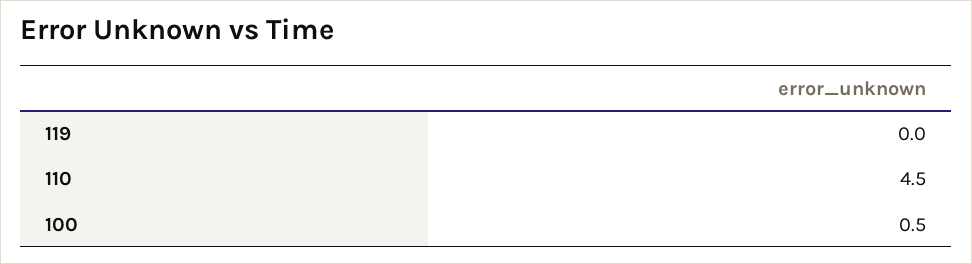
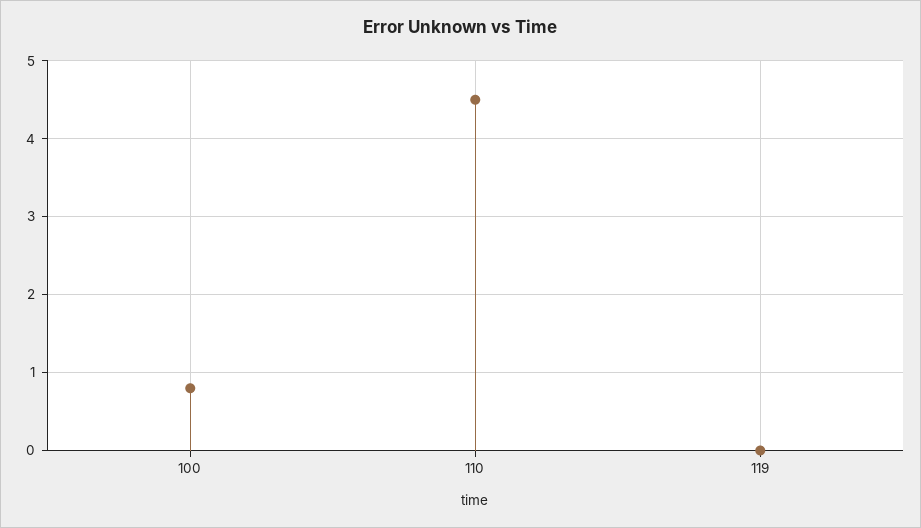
  {
    "119": 0,
    "110": 4.5,
-   "100": 0.5
+   "100": 0.8
  }

